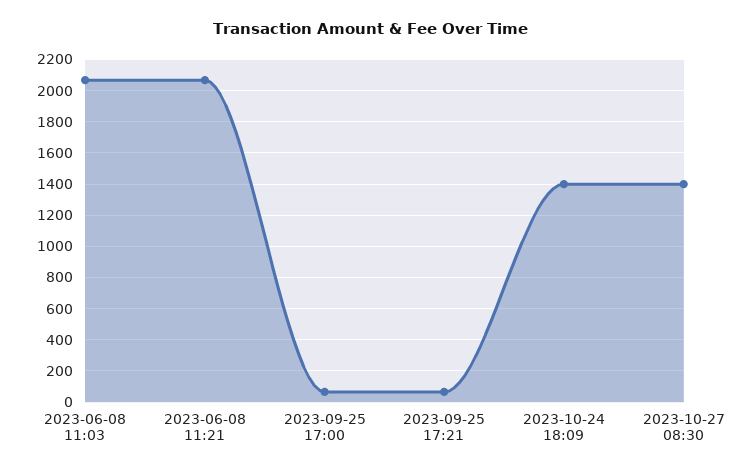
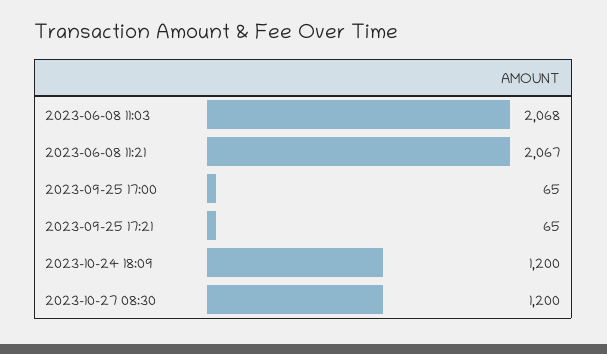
  {
    "2023-06-08 11:03": 2068,
    "2023-06-08 11:21": 2067,
    "2023-09-25 17:00": 65,
    "2023-09-25 17:21": 65,
-   "2023-10-24 18:09": 1400,
+   "2023-10-24 18:09": 1200,
-   "2023-10-27 08:30": 1400
+   "2023-10-27 08:30": 1200
  }

